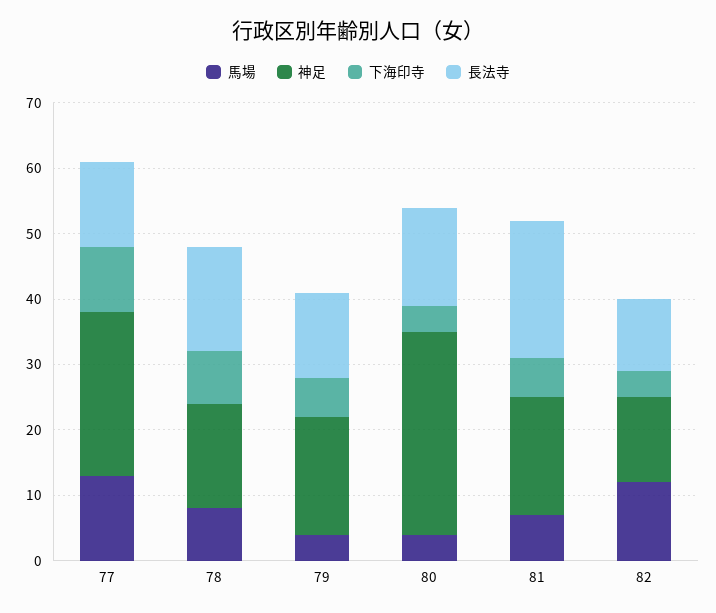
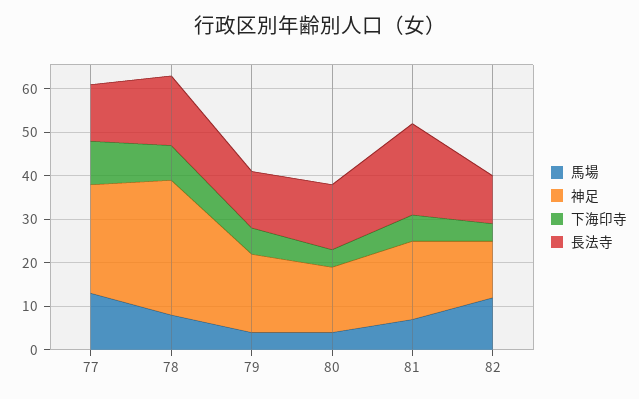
  {
    "馬場": {
      "77": 15,
      "78": 10,
      "79": 5,
      "80": 5,
      "81": 5,
      "82": 10
    },
    "神足": {
      "77": 25,
-     "78": 15,
+     "78": 30,
      "79": 20,
-     "80": 30,
+     "80": 15,
      "81": 20,
      "82": 15
    },
    "下海印寺": {
      "77": 10,
      "78": 10,
      "79": 5,
      "80": 5,
      "81": 5,
      "82": 5
    },
    "長法寺": {
      "77": 15,
      "78": 15,
      "79": 15,
      "80": 15,
      "81": 20,
      "82": 10
    }
  }

